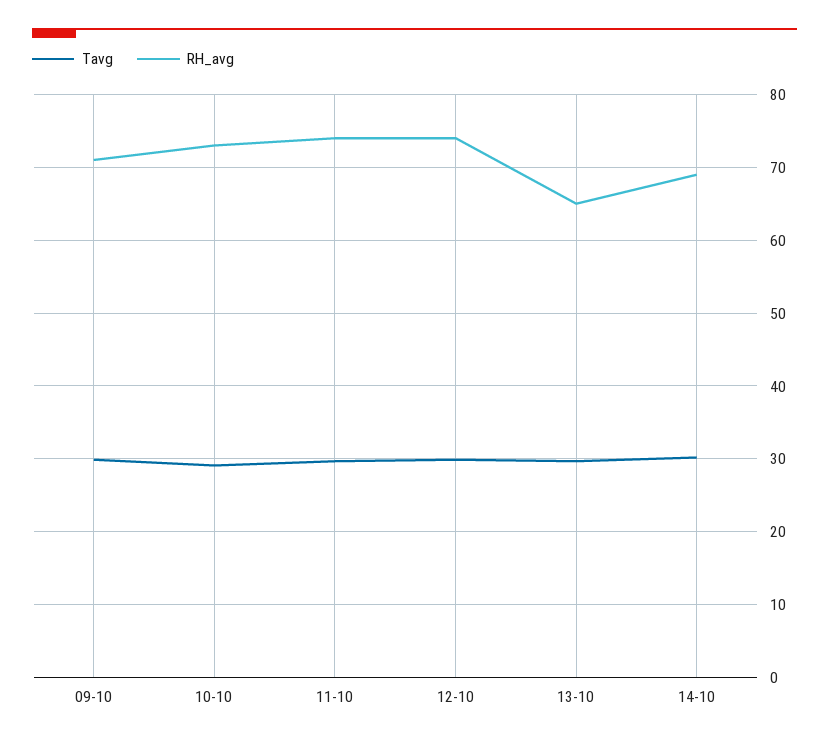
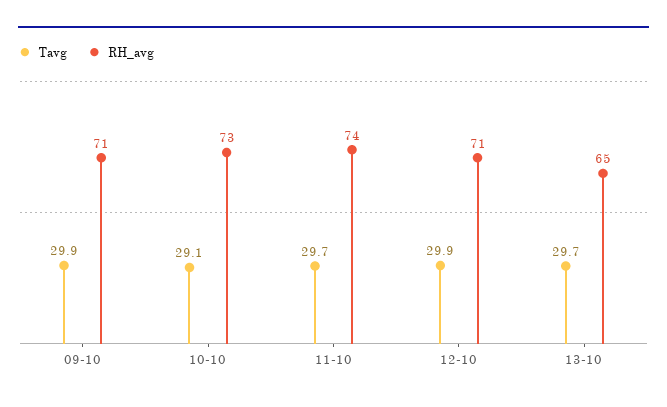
  {
    "Tavg": {
      "09-10": 29.9,
      "10-10": 29.1,
      "11-10": 29.7,
      "12-10": 29.9,
-     "13-10": 29.7,
+     "13-10": 29.7
-     "14-10": 30
    },
    "RH_avg": {
      "09-10": 71,
      "10-10": 73,
      "11-10": 74,
-     "12-10": 74,
+     "12-10": 71,
-     "13-10": 65,
+     "13-10": 65
-     "14-10": 69
    }
  }

